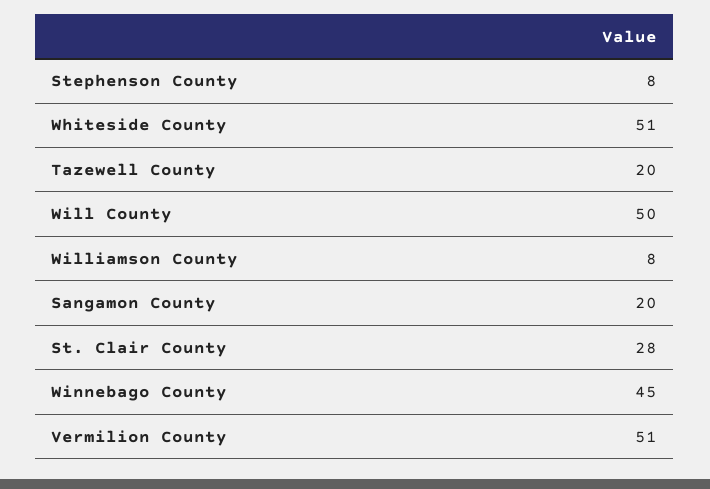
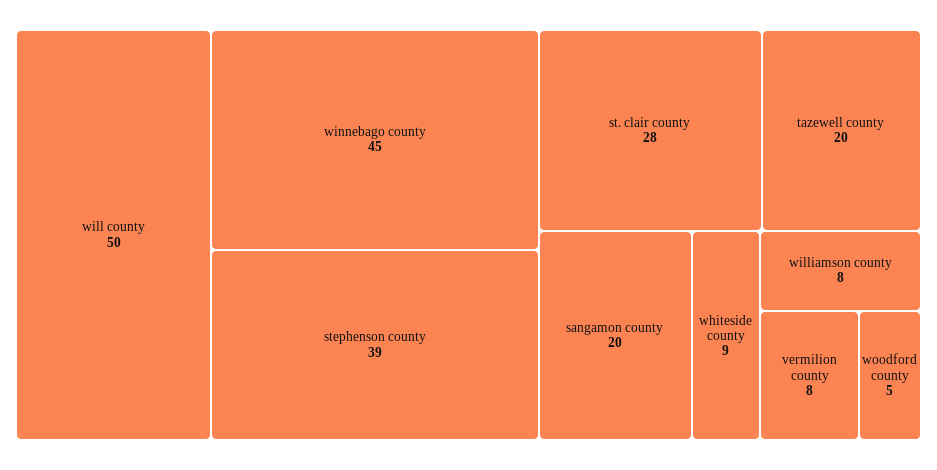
  {
-   "Stephenson County": 8,
+   "Stephenson County": 39,
-   "Whiteside County": 51,
+   "Whiteside County": 9,
    "Tazewell County": 20,
    "Will County": 50,
    "Williamson County": 8,
    "Sangamon County": 20,
    "St. Clair County": 28,
    "Winnebago County": 45,
-   "Vermilion County": 51
+   "Vermilion County": 8,
+   "woodford county": 5
  }

